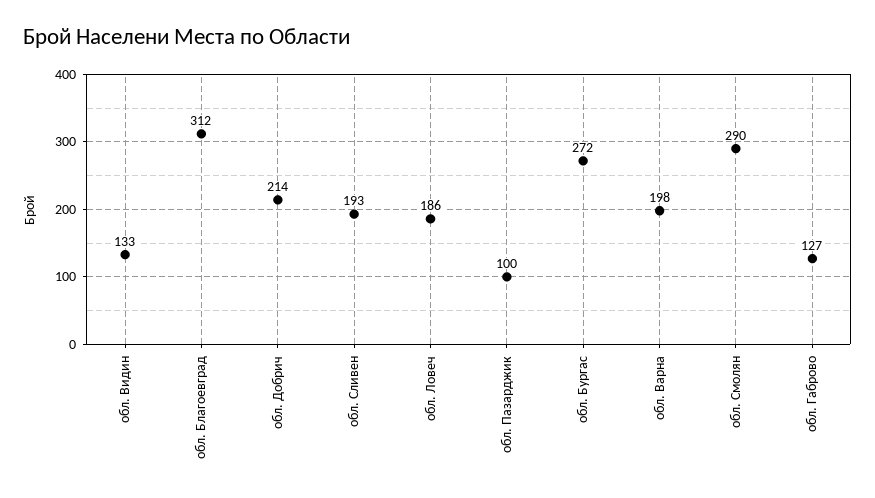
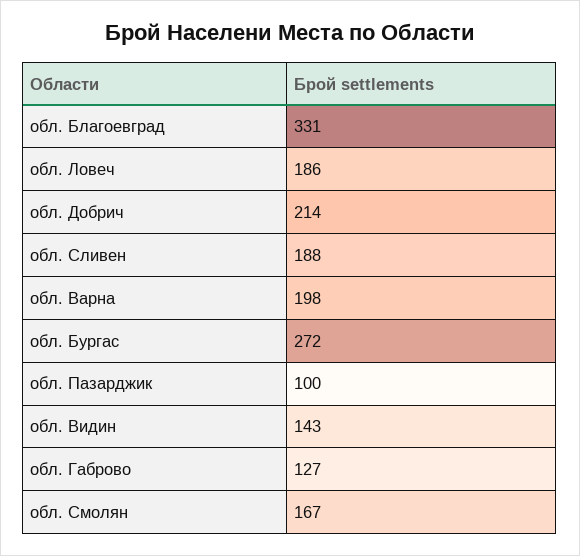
  {
-   "обл. Видин": 133,
+   "обл. Видин": 143,
-   "обл. Благоевград": 312,
+   "обл. Благоевград": 331,
    "обл. Добрич": 214,
-   "обл. Сливен": 193,
+   "обл. Сливен": 188,
    "обл. Ловеч": 186,
    "обл. Пазарджик": 100,
    "обл. Бургас": 272,
    "обл. Варна": 198,
-   "обл. Смолян": 290,
+   "обл. Смолян": 167,
    "обл. Габрово": 127
  }

